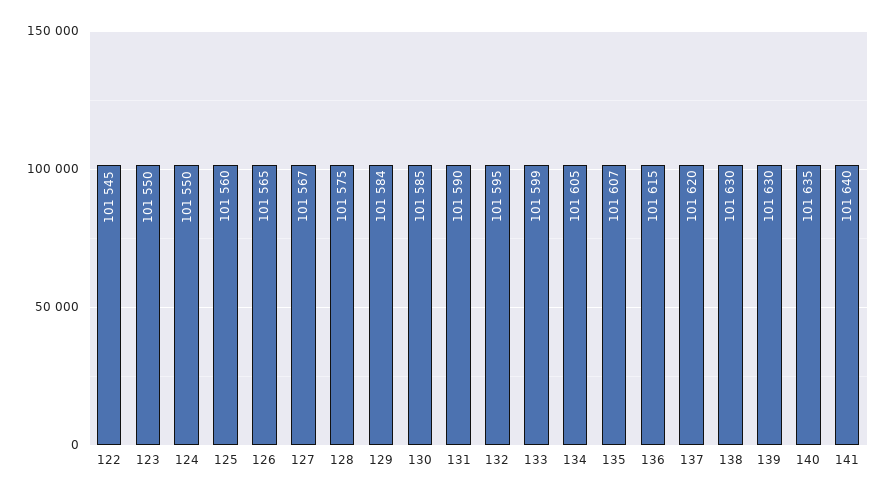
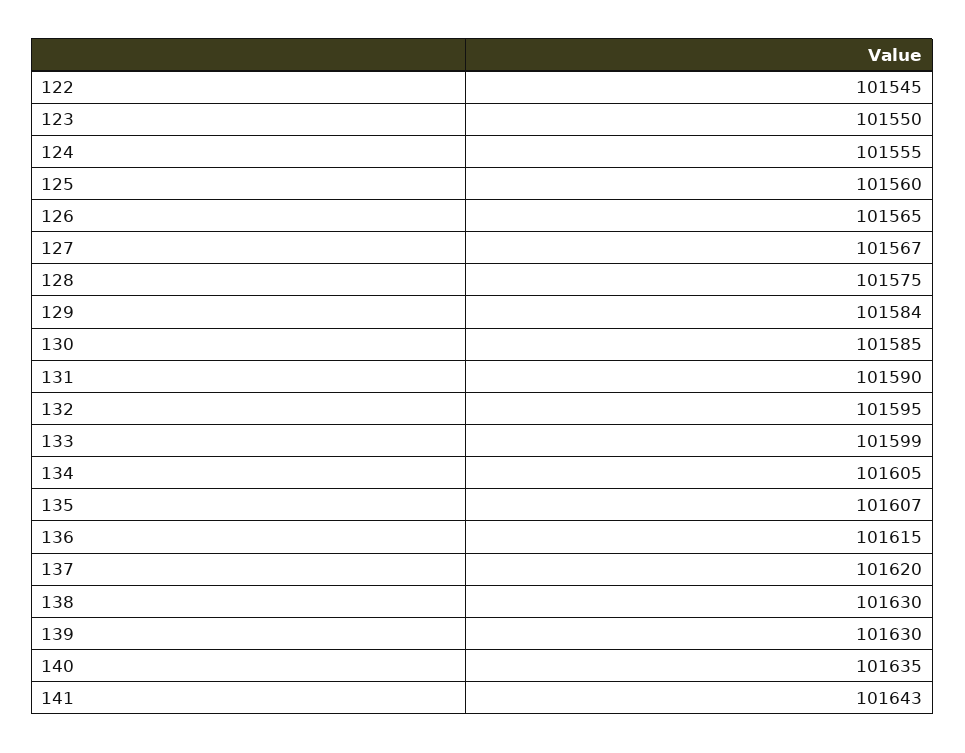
  {
    "122": 101545,
    "123": 101550,
-   "124": 101550,
+   "124": 101555,
    "125": 101560,
    "126": 101565,
    "127": 101567,
    "128": 101575,
    "129": 101584,
    "130": 101585,
    "131": 101590,
    "132": 101595,
    "133": 101599,
    "134": 101605,
    "135": 101607,
    "136": 101615,
    "137": 101620,
    "138": 101630,
    "139": 101630,
    "140": 101635,
-   "141": 101640
+   "141": 101643
  }

